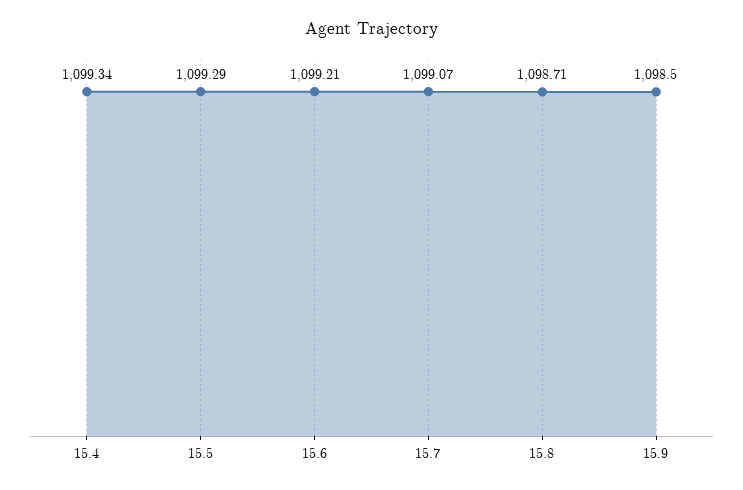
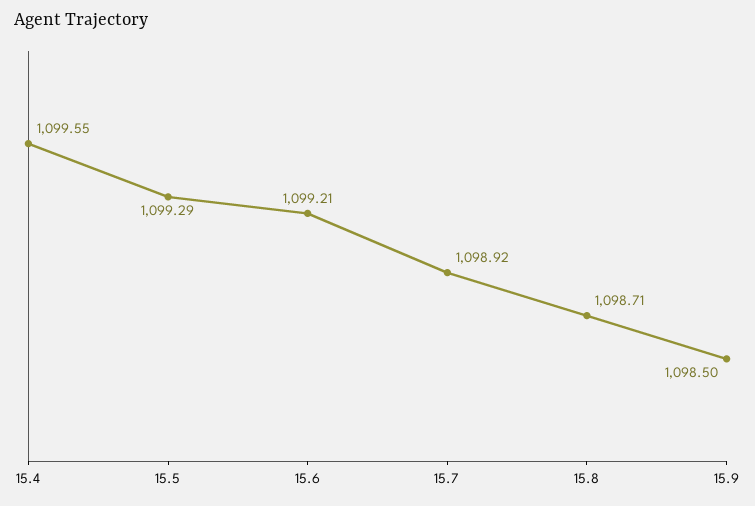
  {
-   "15.4": 1099.34,
+   "15.4": 1099.55,
    "15.5": 1099.29,
    "15.6": 1099.21,
-   "15.7": 1099.07,
+   "15.7": 1098.92,
    "15.8": 1098.71,
    "15.9": 1098.5
  }

